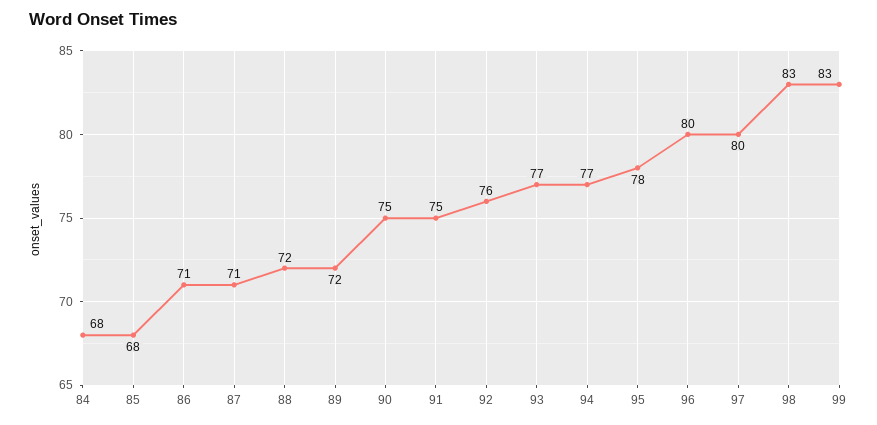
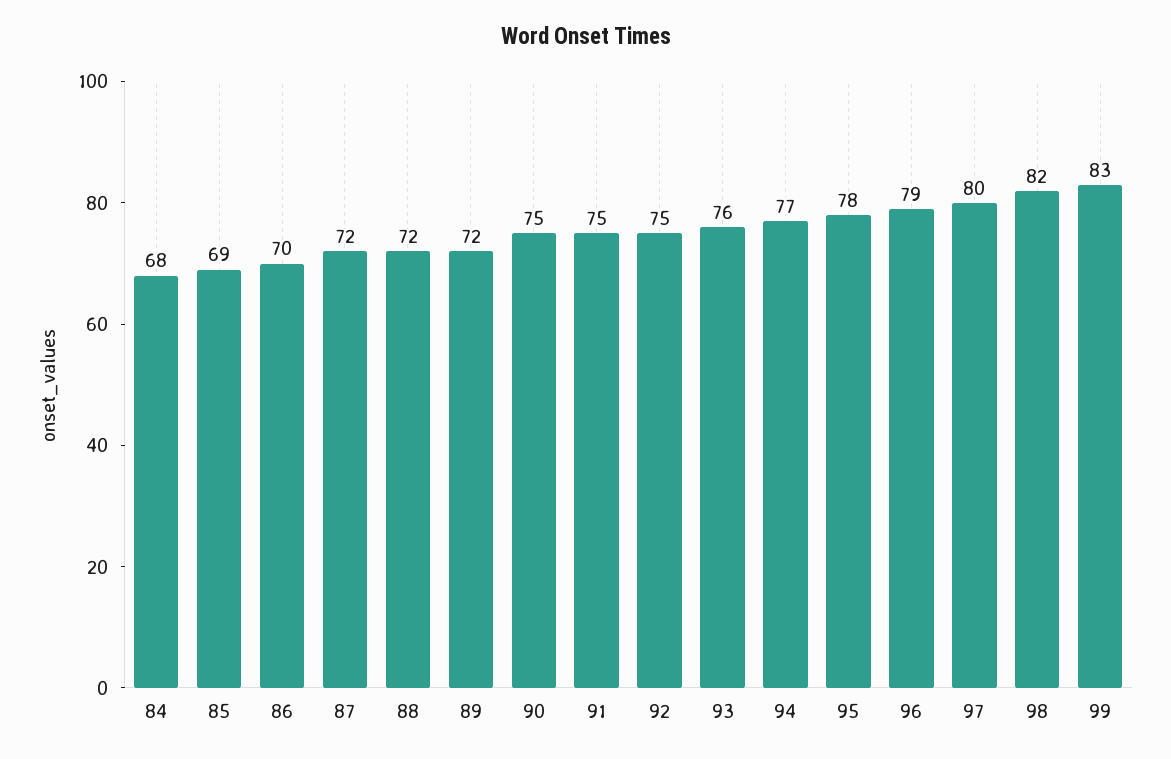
  {
    "84": 68,
-   "85": 68,
+   "85": 69,
-   "86": 71,
+   "86": 70,
-   "87": 71,
+   "87": 72,
    "88": 72,
    "89": 72,
    "90": 75,
    "91": 75,
-   "92": 76,
+   "92": 75,
-   "93": 77,
+   "93": 76,
    "94": 77,
    "95": 78,
-   "96": 80,
+   "96": 79,
    "97": 80,
-   "98": 83,
+   "98": 82,
    "99": 83
  }

